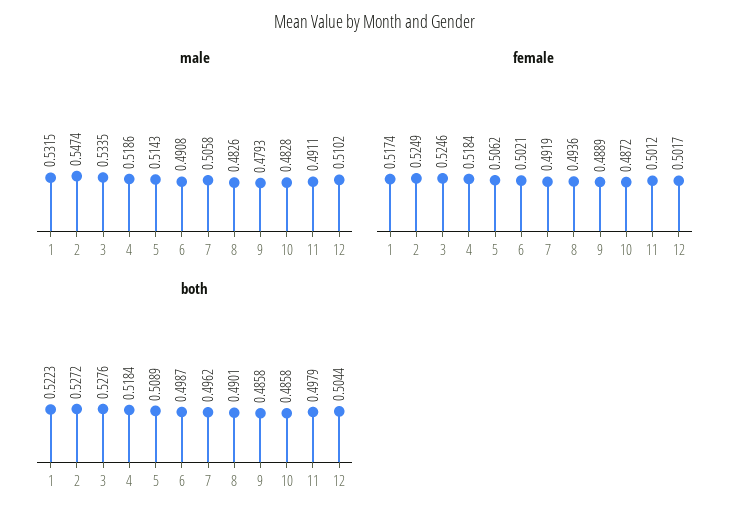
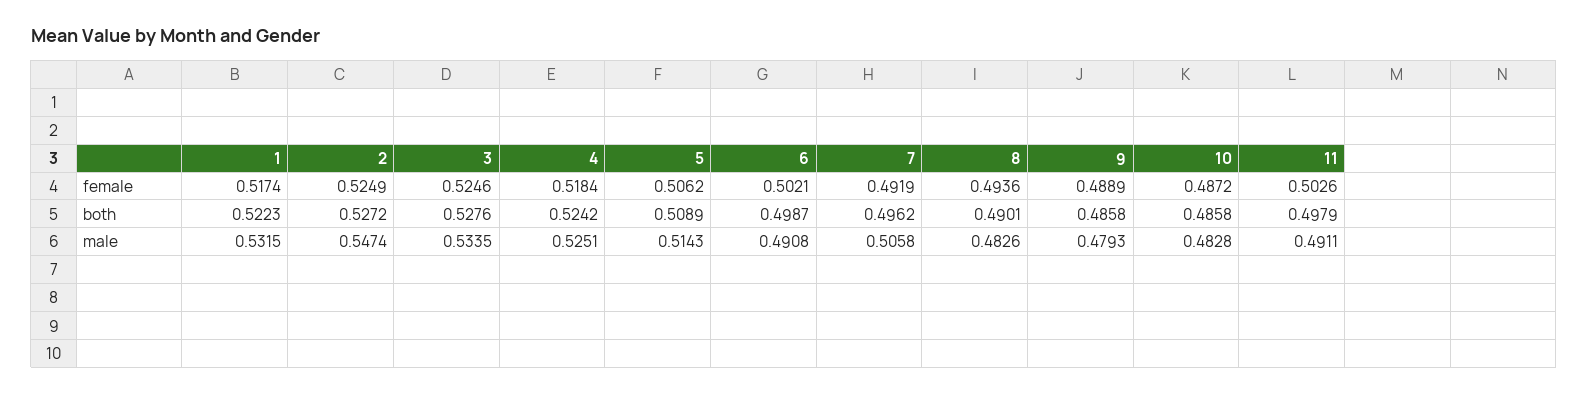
  {
    "male": {
      "1": 0.5315,
      "2": 0.5474,
      "3": 0.5335,
-     "4": 0.5186,
+     "4": 0.5251,
      "5": 0.5143,
      "6": 0.4908,
      "7": 0.5058,
      "8": 0.4826,
      "9": 0.4793,
      "10": 0.4828,
-     "11": 0.4911,
+     "11": 0.4911
-     "12": 0.5102
    },
    "female": {
      "1": 0.5174,
      "2": 0.5249,
      "3": 0.5246,
      "4": 0.5184,
      "5": 0.5062,
      "6": 0.5021,
      "7": 0.4919,
      "8": 0.4936,
      "9": 0.4889,
      "10": 0.4872,
-     "11": 0.5012,
+     "11": 0.5026
-     "12": 0.5017
    },
    "both": {
      "1": 0.5223,
      "2": 0.5272,
      "3": 0.5276,
-     "4": 0.5184,
+     "4": 0.5242,
      "5": 0.5089,
      "6": 0.4987,
      "7": 0.4962,
      "8": 0.4901,
      "9": 0.4858,
      "10": 0.4858,
-     "11": 0.4979,
+     "11": 0.4979
-     "12": 0.5044
    }
  }

